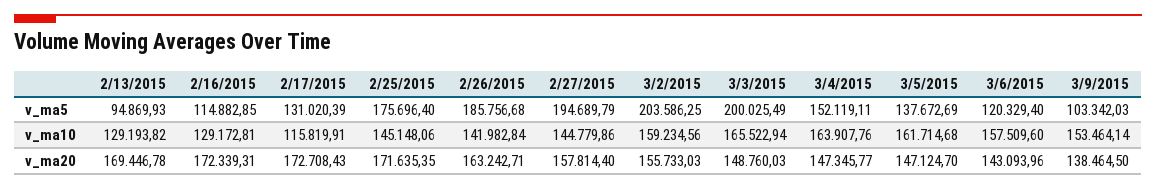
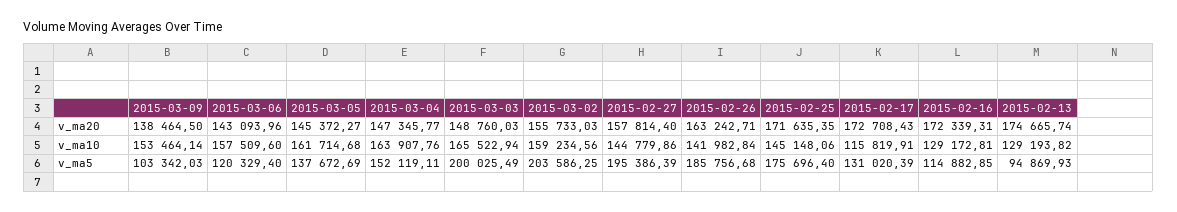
  {
    "2/13/2015": {
      "v_ma5": 94869.93,
      "v_ma10": 129193.82,
-     "v_ma20": 169446.78
+     "v_ma20": 174665.74
    },
    "2/16/2015": {
      "v_ma5": 114882.85,
      "v_ma10": 129172.81,
      "v_ma20": 172339.31
    },
    "2/17/2015": {
      "v_ma5": 131020.39,
      "v_ma10": 115819.91,
      "v_ma20": 172708.43
    },
    "2/25/2015": {
      "v_ma5": 175696.4,
      "v_ma10": 145148.06,
      "v_ma20": 171635.35
    },
    "2/26/2015": {
      "v_ma5": 185756.68,
      "v_ma10": 141982.84,
      "v_ma20": 163242.71
    },
    "2/27/2015": {
-     "v_ma5": 194689.79,
+     "v_ma5": 195386.39,
      "v_ma10": 144779.86,
      "v_ma20": 157814.4
    },
    "3/2/2015": {
      "v_ma5": 203586.25,
      "v_ma10": 159234.56,
      "v_ma20": 155733.03
    },
    "3/3/2015": {
      "v_ma5": 200025.49,
      "v_ma10": 165522.94,
      "v_ma20": 148760.03
    },
    "3/4/2015": {
      "v_ma5": 152119.11,
      "v_ma10": 163907.76,
      "v_ma20": 147345.77
    },
    "3/5/2015": {
      "v_ma5": 137672.69,
      "v_ma10": 161714.68,
-     "v_ma20": 147124.7
+     "v_ma20": 145372.27
    },
    "3/6/2015": {
      "v_ma5": 120329.4,
      "v_ma10": 157509.6,
      "v_ma20": 143093.96
    },
    "3/9/2015": {
      "v_ma5": 103342.03,
      "v_ma10": 153464.14,
      "v_ma20": 138464.5
    }
  }

